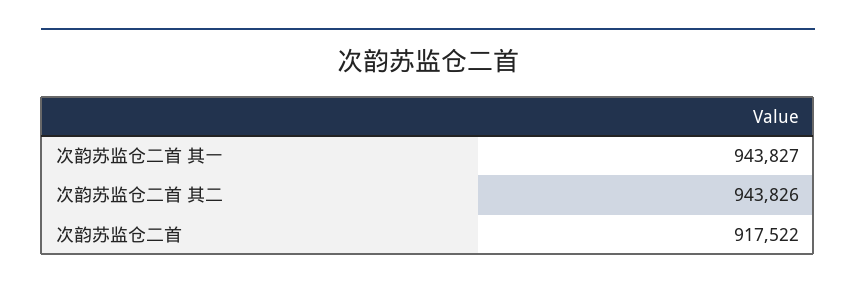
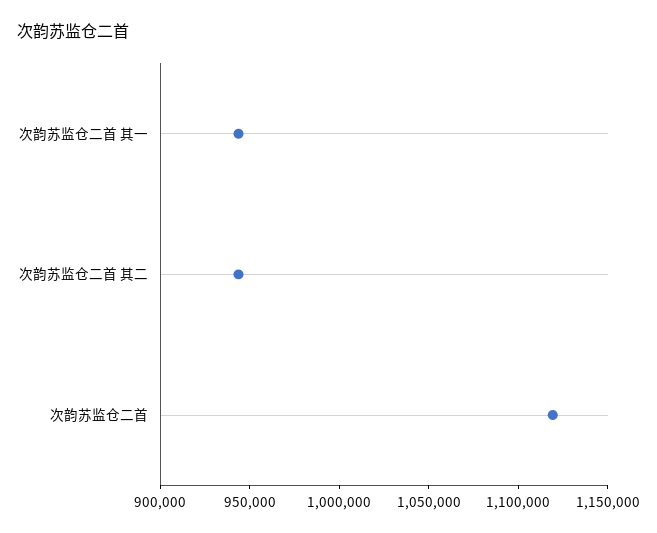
  {
    "次韵苏监仓二首 其一": 943827,
    "次韵苏监仓二首 其二": 943826,
-   "次韵苏监仓二首": 917522
+   "次韵苏监仓二首": 1120000
  }

